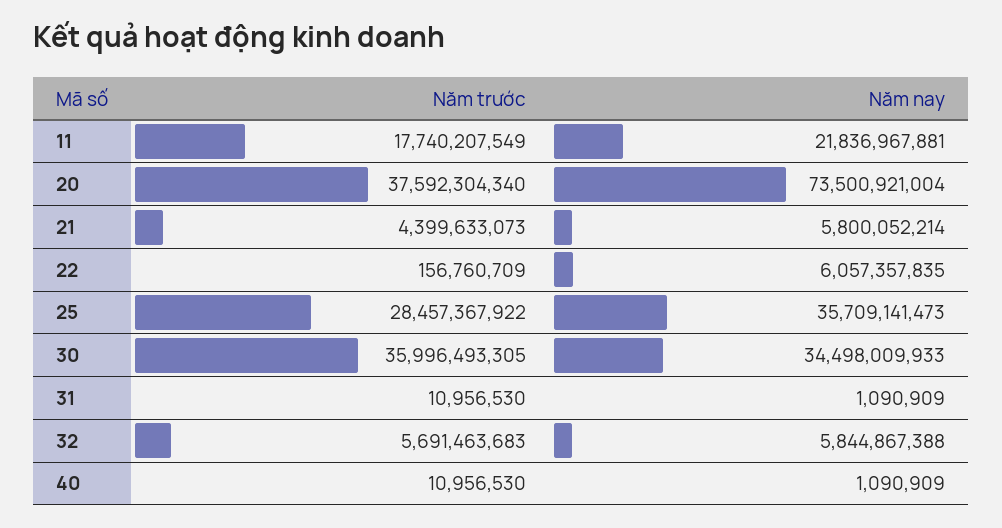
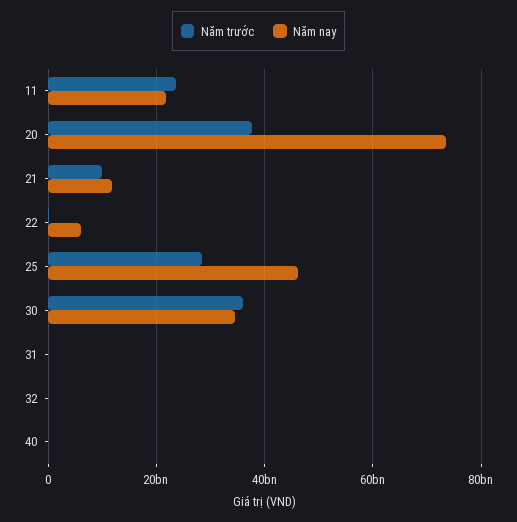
  {
    "Năm trước": {
-     "11": 17740207549,
+     "11": 24000000000,
      "20": 37592304340,
-     "21": 4399633073,
+     "21": 10000000000,
      "22": 156760709,
      "25": 28457367922,
      "30": 35996493305,
      "31": 10956530,
-     "32": 5691463683,
+     "32": 0,
      "40": 10956530
    },
    "Năm nay": {
      "11": 21836967881,
      "20": 73500921004,
-     "21": 5800052214,
+     "21": 12000000000,
      "22": 6057357835,
-     "25": 35709141473,
+     "25": 46000000000,
      "30": 34498009933,
      "31": 1090909,
-     "32": 5844867388,
+     "32": 0,
      "40": 1090909
    }
  }

